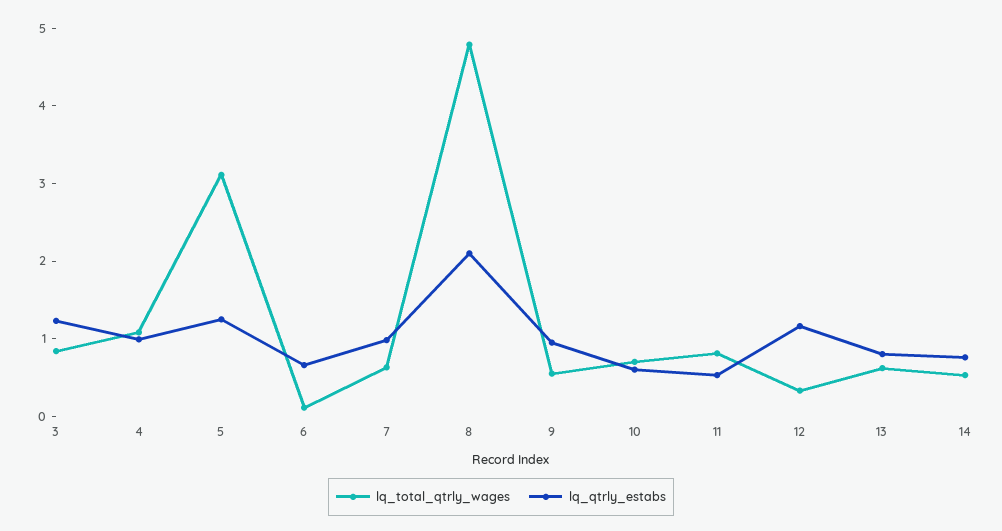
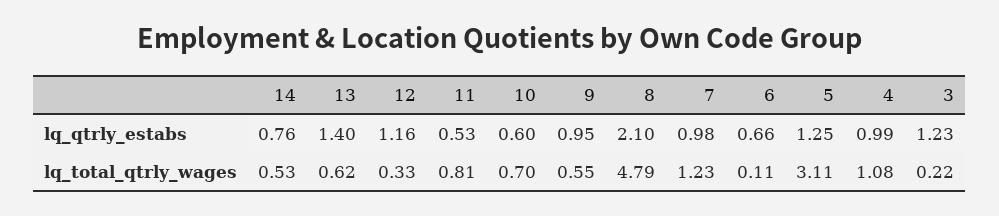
  {
    "lq_total_qtrly_wages": {
-     "3": 0.8,
+     "3": 0.22,
      "4": 1.08,
      "5": 3.11,
      "6": 0.11,
-     "7": 0.6,
+     "7": 1.23,
      "8": 4.79,
      "9": 0.55,
      "10": 0.7,
      "11": 0.81,
      "12": 0.33,
      "13": 0.62,
      "14": 0.53
    },
    "lq_qtrly_estabs": {
      "3": 1.23,
      "4": 0.99,
      "5": 1.25,
      "6": 0.66,
      "7": 0.98,
      "8": 2.1,
      "9": 0.95,
      "10": 0.6,
      "11": 0.53,
      "12": 1.16,
-     "13": 0.8,
+     "13": 1.4,
      "14": 0.76
    }
  }

